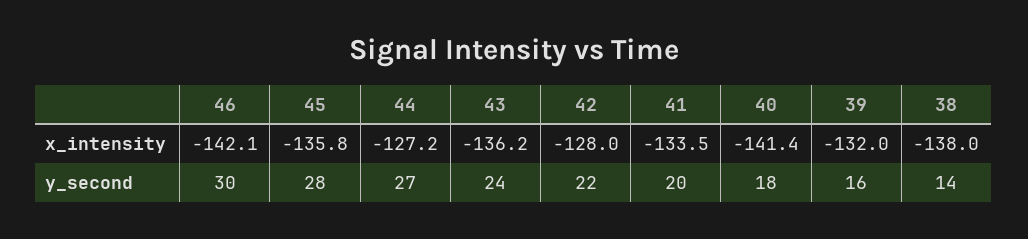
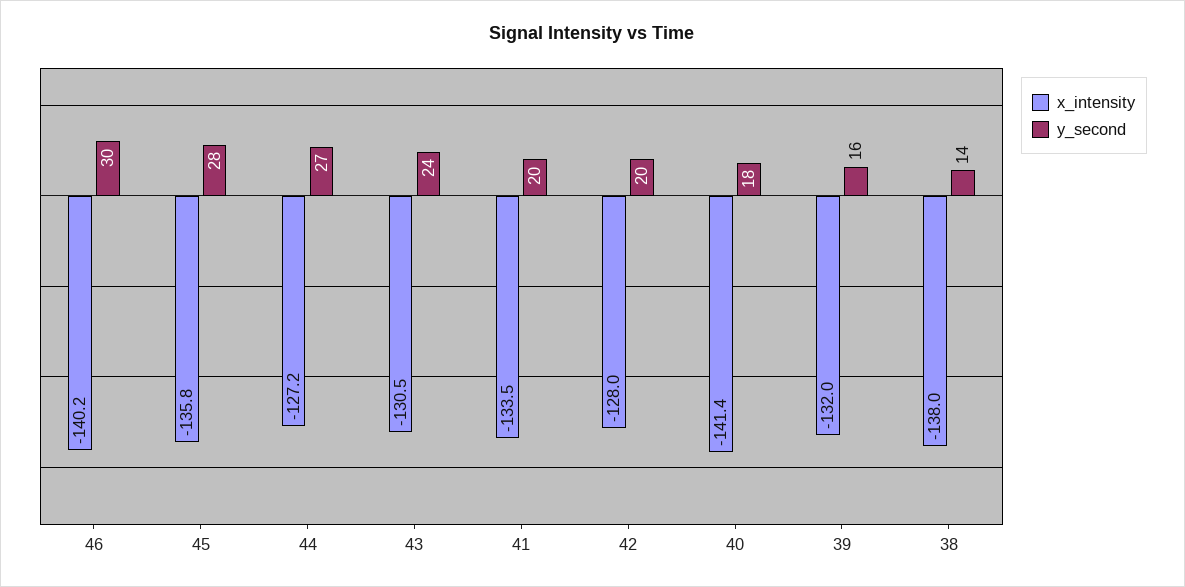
  {
    "x_intensity": {
-     "46": -142.1,
+     "46": -140.2,
      "45": -135.8,
      "44": -127.2,
-     "43": -136.2,
+     "43": -130.5,
      "42": -128,
      "41": -133.5,
      "40": -141.4,
      "39": -132,
      "38": -138
    },
    "y_second": {
      "46": 30,
      "45": 28,
      "44": 27,
      "43": 24,
-     "42": 22,
+     "42": 20,
      "41": 20,
      "40": 18,
      "39": 16,
      "38": 14
    }
  }

